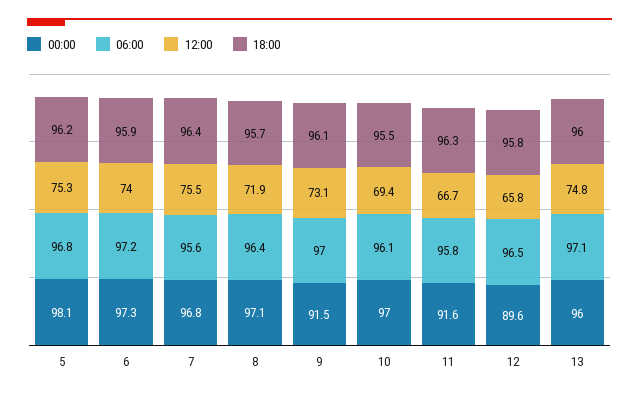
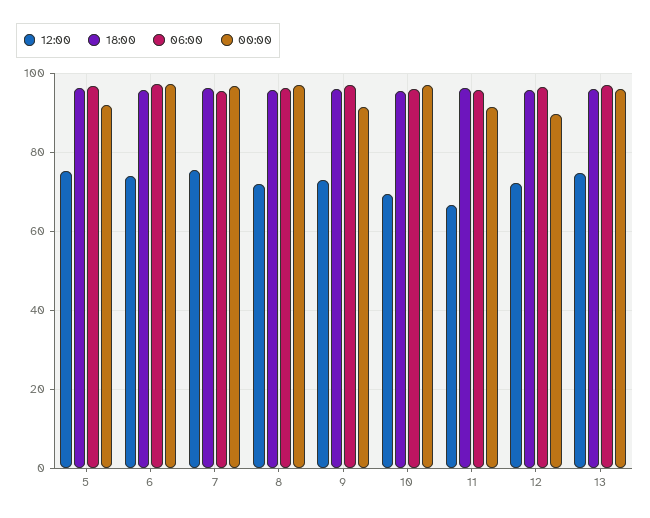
  {
    "00:00": {
-     "5": 98.1,
+     "5": 92,
      "6": 97.3,
      "7": 96.8,
      "8": 97.1,
      "9": 91.5,
      "10": 97,
      "11": 91.6,
      "12": 89.6,
      "13": 96
    },
    "06:00": {
      "5": 96.8,
      "6": 97.2,
      "7": 95.6,
      "8": 96.4,
      "9": 97,
      "10": 96.1,
      "11": 95.8,
      "12": 96.5,
      "13": 97.1
    },
    "12:00": {
      "5": 75.3,
      "6": 74,
      "7": 75.5,
      "8": 71.9,
      "9": 73.1,
      "10": 69.4,
      "11": 66.7,
-     "12": 65.8,
+     "12": 72,
      "13": 74.8
    },
    "18:00": {
      "5": 96.2,
      "6": 95.9,
      "7": 96.4,
      "8": 95.7,
      "9": 96.1,
      "10": 95.5,
      "11": 96.3,
      "12": 95.8,
      "13": 96
    }
  }

